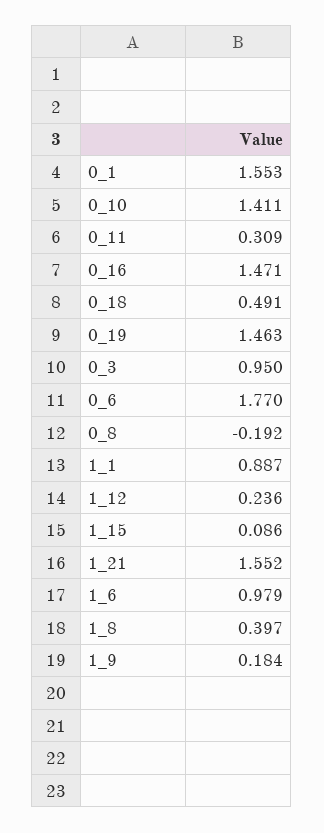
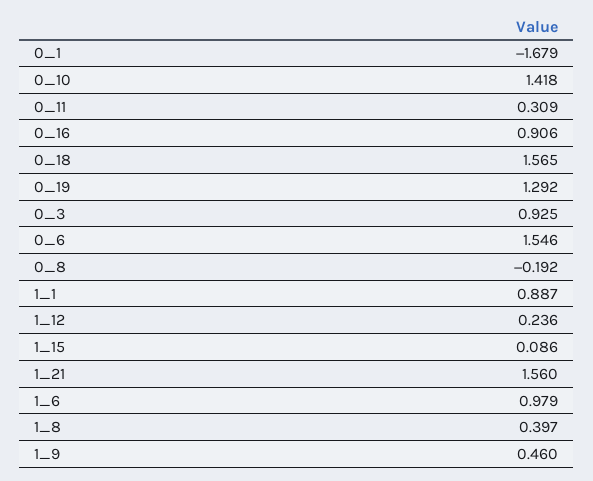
  {
-   "0_1": 1.553,
+   "0_1": -1.679,
-   "0_10": 1.411,
+   "0_10": 1.418,
    "0_11": 0.309,
-   "0_16": 1.471,
+   "0_16": 0.906,
-   "0_18": 0.491,
+   "0_18": 1.565,
-   "0_19": 1.463,
+   "0_19": 1.292,
-   "0_3": 0.95,
+   "0_3": 0.925,
-   "0_6": 1.77,
+   "0_6": 1.546,
    "0_8": -0.192,
    "1_1": 0.887,
    "1_12": 0.236,
    "1_15": 0.086,
-   "1_21": 1.552,
+   "1_21": 1.56,
    "1_6": 0.979,
    "1_8": 0.397,
-   "1_9": 0.184
+   "1_9": 0.46
  }

